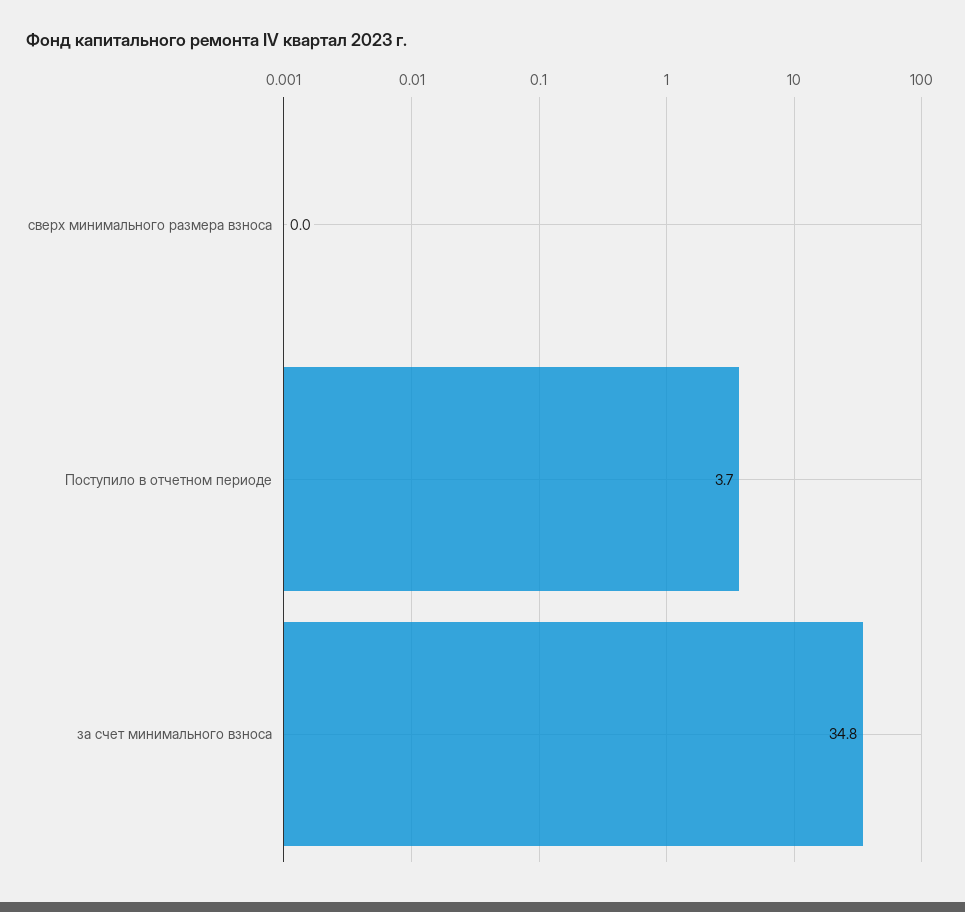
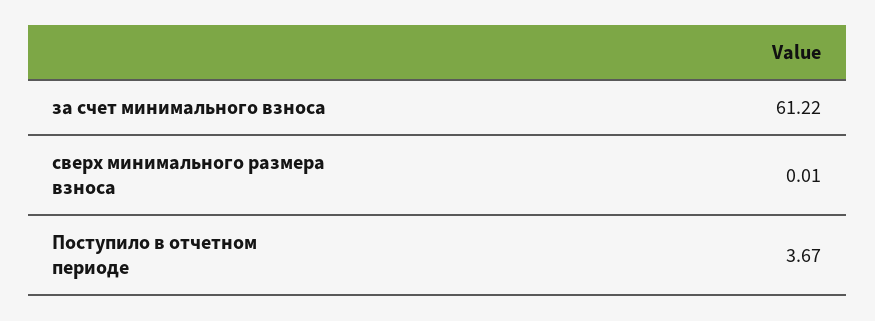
  {
    "сверх минимального размера взноса": 0.01,
    "Поступило в отчетном периоде": 3.67,
-   "за счет минимального взноса": 34.8
+   "за счет минимального взноса": 61.22
  }

